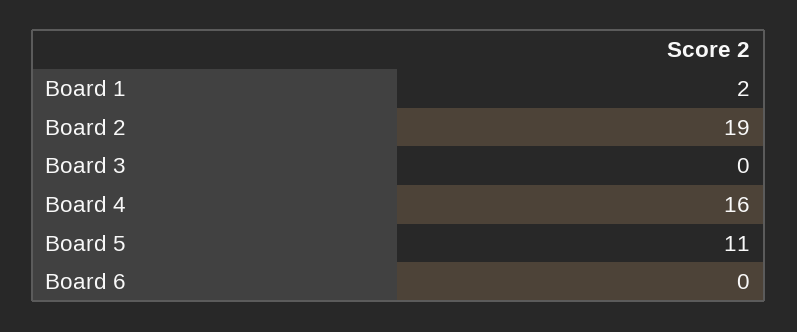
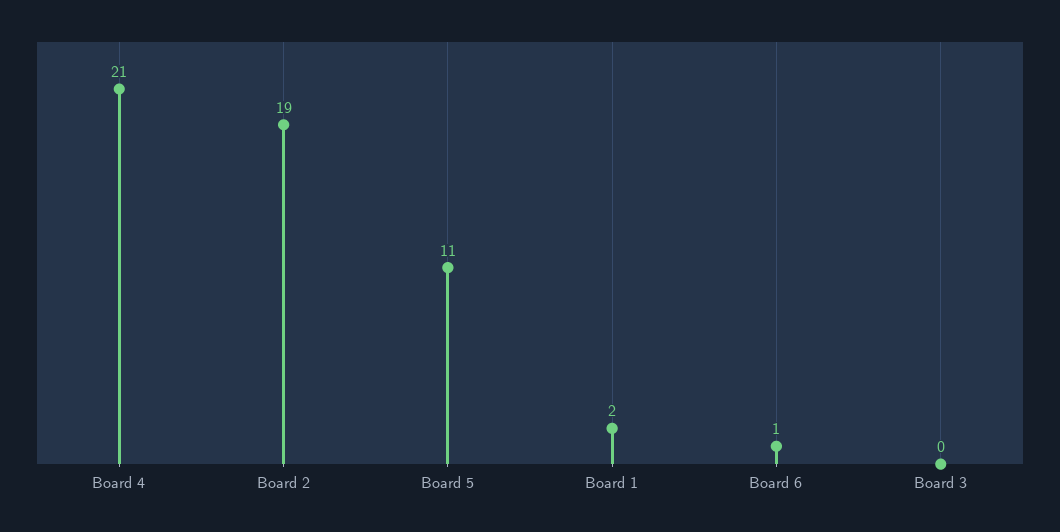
  {
    "Board 1": 2,
    "Board 2": 19,
    "Board 3": 0,
-   "Board 4": 16,
+   "Board 4": 21,
    "Board 5": 11,
-   "Board 6": 0
+   "Board 6": 1
  }

